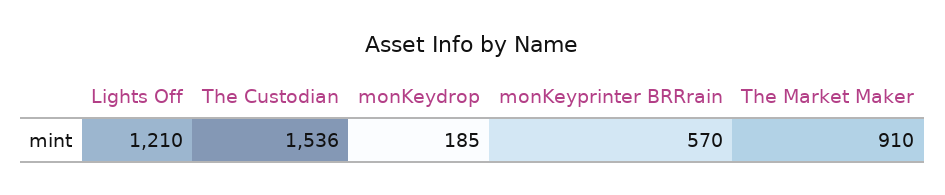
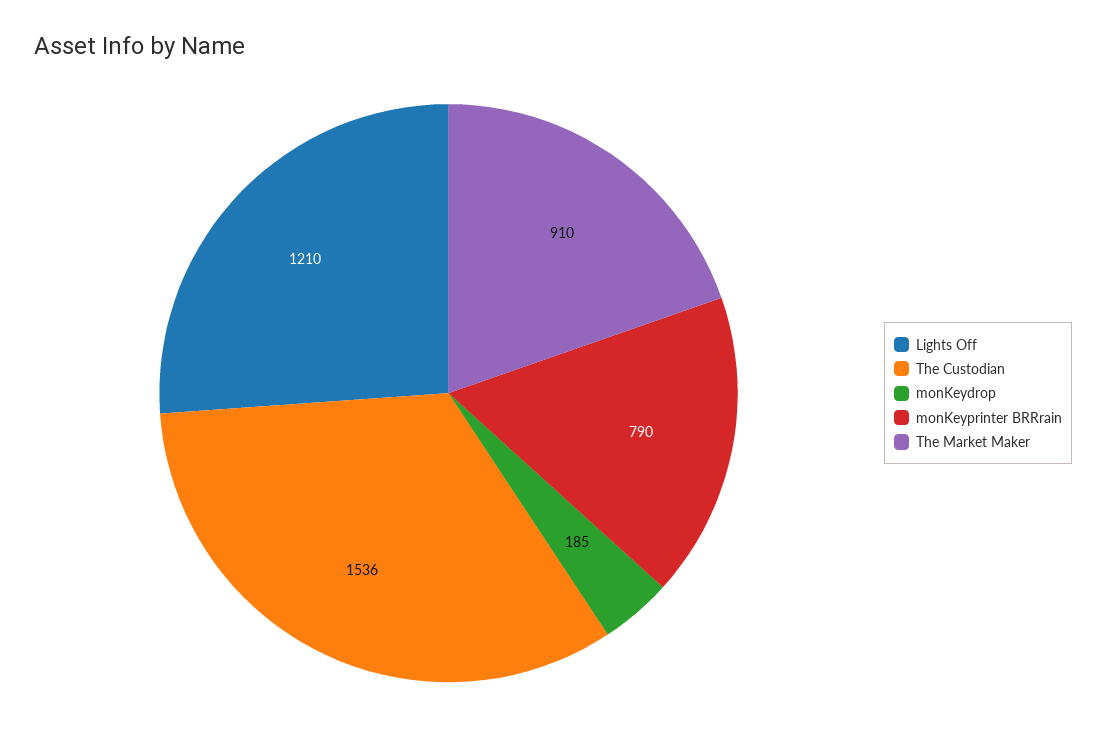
  {
    "Lights Off": 1210,
    "The Custodian": 1536,
    "monKeydrop": 185,
-   "monKeyprinter BRRrain": 570,
+   "monKeyprinter BRRrain": 790,
    "The Market Maker": 910
  }

